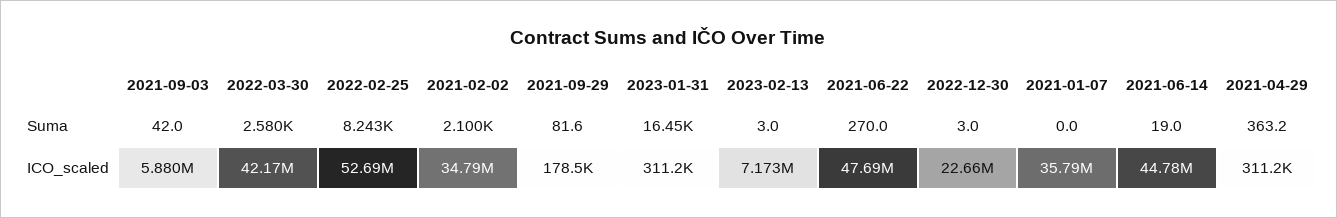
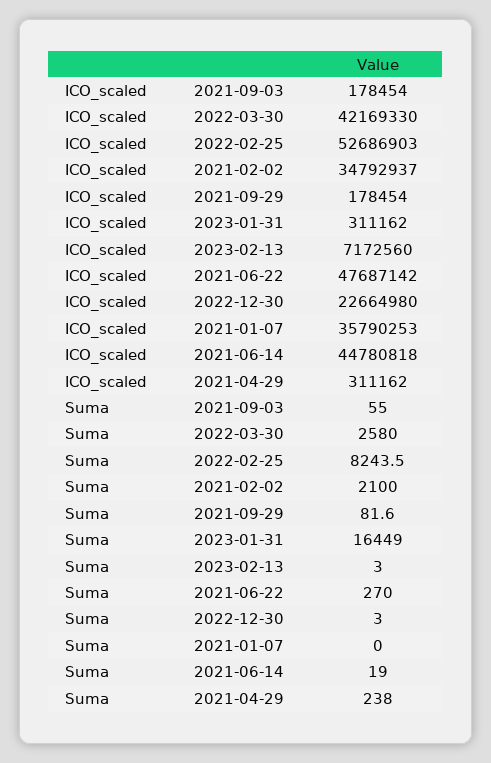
  {
    "2021-09-03": {
-     "Suma": 42,
+     "Suma": 55,
-     "IСO_scaled": 5880000
+     "IСO_scaled": 178454
    },
    "2022-03-30": {
      "Suma": 2580,
      "IСO_scaled": 42169330
    },
    "2022-02-25": {
      "Suma": 8243.5,
      "IСO_scaled": 52686903
    },
    "2021-02-02": {
      "Suma": 2100,
      "IСO_scaled": 34792937
    },
    "2021-09-29": {
      "Suma": 81.6,
      "IСO_scaled": 178454
    },
    "2023-01-31": {
      "Suma": 16449,
      "IСO_scaled": 311162
    },
    "2023-02-13": {
      "Suma": 3,
      "IСO_scaled": 7172560
    },
    "2021-06-22": {
      "Suma": 270,
      "IСO_scaled": 47687142
    },
    "2022-12-30": {
      "Suma": 3,
      "IСO_scaled": 22664980
    },
    "2021-01-07": {
      "Suma": 0,
      "IСO_scaled": 35790253
    },
    "2021-06-14": {
      "Suma": 19,
      "IСO_scaled": 44780818
    },
    "2021-04-29": {
-     "Suma": 363.2,
+     "Suma": 238,
      "IСO_scaled": 311162
    }
  }

